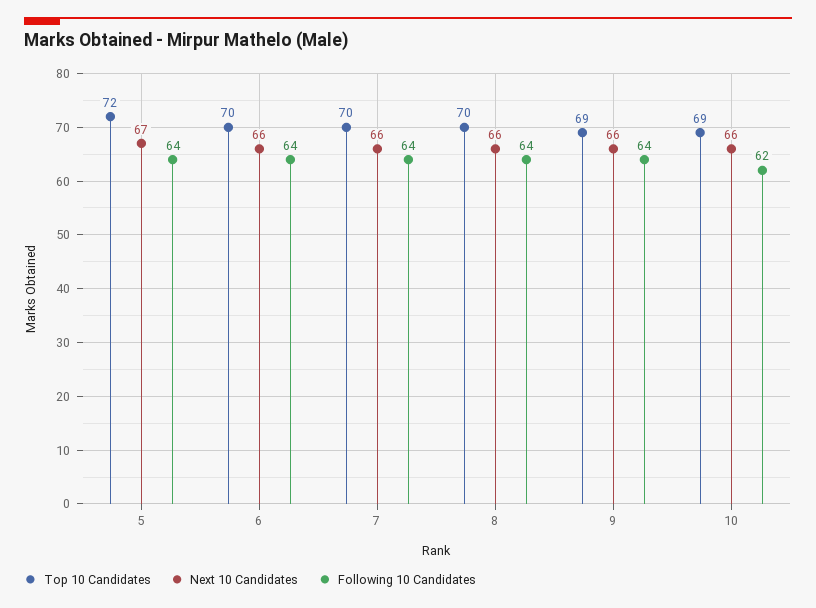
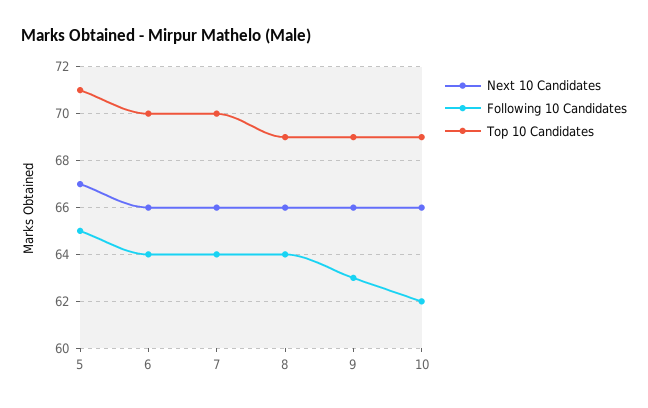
  {
    "Top 10 Candidates": {
-     "5": 72,
+     "5": 71,
      "6": 70,
      "7": 70,
-     "8": 70,
+     "8": 69,
      "9": 69,
      "10": 69
    },
    "Next 10 Candidates": {
      "5": 67,
      "6": 66,
      "7": 66,
      "8": 66,
      "9": 66,
      "10": 66
    },
    "Following 10 Candidates": {
-     "5": 64,
+     "5": 65,
      "6": 64,
      "7": 64,
      "8": 64,
-     "9": 64,
+     "9": 63,
      "10": 62
    }
  }

